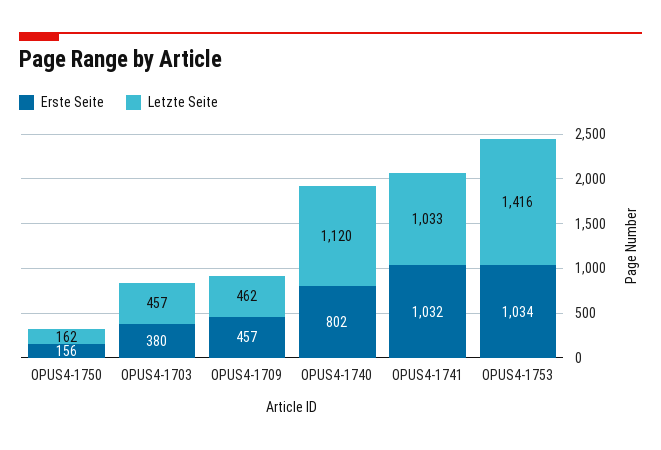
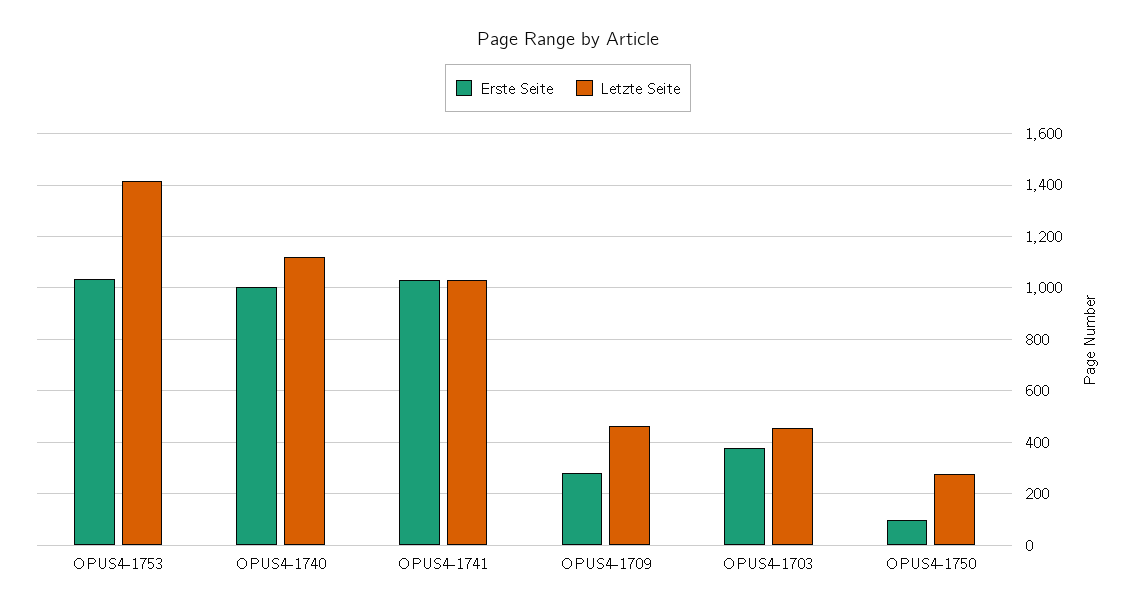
  {
    "Erste Seite": {
-     "OPUS4-1750": 156,
+     "OPUS4-1750": 100,
      "OPUS4-1703": 380,
-     "OPUS4-1709": 457,
+     "OPUS4-1709": 275,
-     "OPUS4-1740": 802,
+     "OPUS4-1740": 1000,
      "OPUS4-1741": 1032,
      "OPUS4-1753": 1034
    },
    "Letzte Seite": {
-     "OPUS4-1750": 162,
+     "OPUS4-1750": 275,
      "OPUS4-1703": 457,
      "OPUS4-1709": 462,
      "OPUS4-1740": 1120,
      "OPUS4-1741": 1033,
      "OPUS4-1753": 1416
    }
  }

